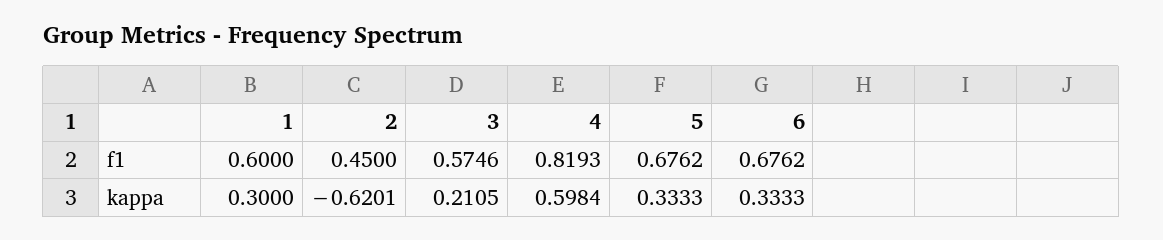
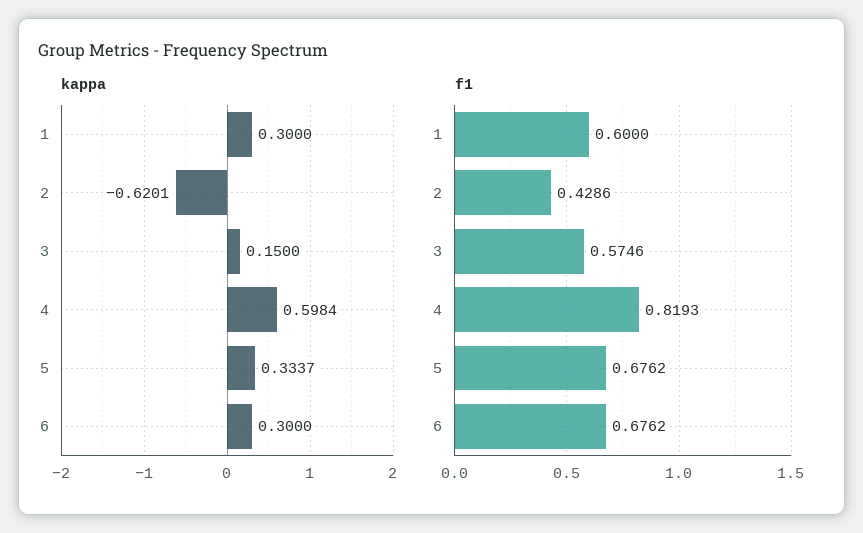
  {
    "f1": {
      "1": 0.6,
-     "2": 0.45,
+     "2": 0.4286,
      "3": 0.5746,
      "4": 0.8193,
      "5": 0.6762,
      "6": 0.6762
    },
    "kappa": {
      "1": 0.3,
      "2": -0.6201,
-     "3": 0.2105,
+     "3": 0.15,
      "4": 0.5984,
-     "5": 0.3333,
+     "5": 0.3337,
-     "6": 0.3333
+     "6": 0.3
    }
  }

